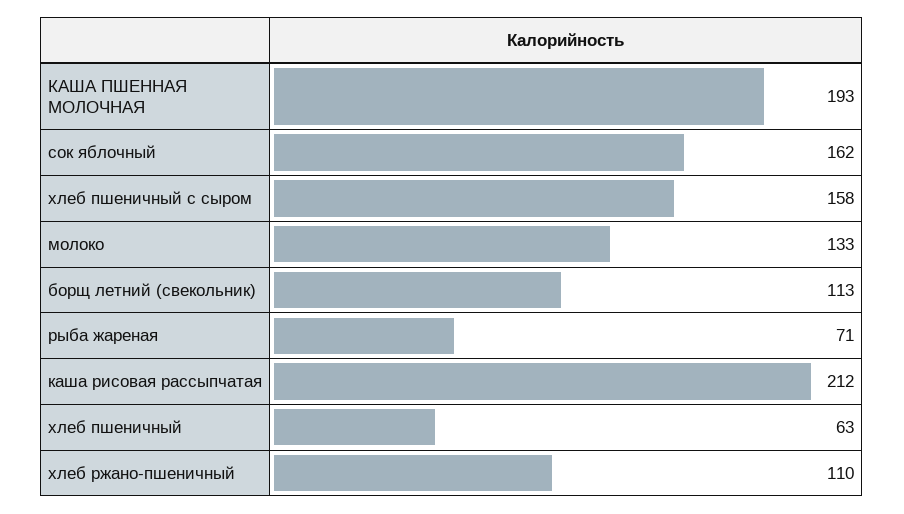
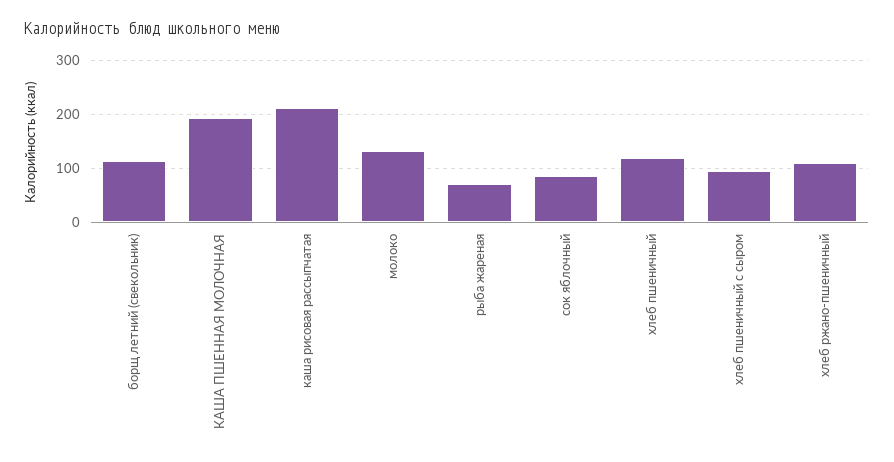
  {
    "КАША ПШЕННАЯ МОЛОЧНАЯ": 193,
-   "сок яблочный": 162,
+   "сок яблочный": 80,
-   "хлеб пшеничный с сыром": 158,
+   "хлеб пшеничный с сыром": 100,
    "молоко": 133,
    "борщ летний (свекольник)": 113,
    "рыба жареная": 71,
    "каша рисовая рассыпчатая": 212,
-   "хлеб пшеничный": 63,
+   "хлеб пшеничный": 120,
    "хлеб ржано-пшеничный": 110
  }

